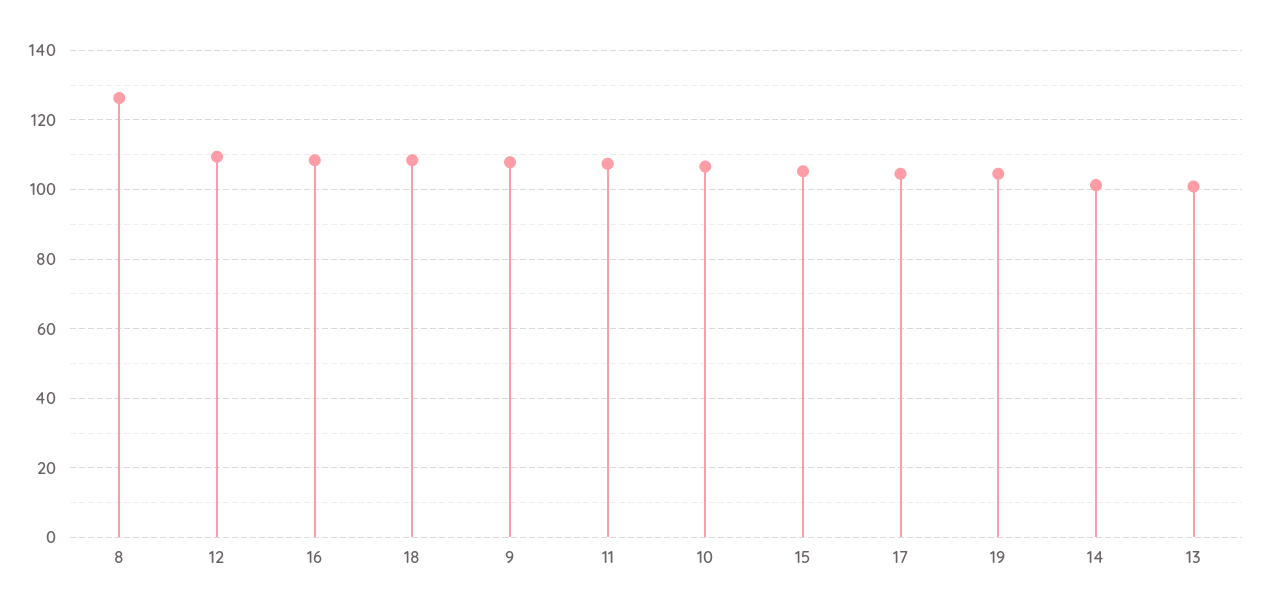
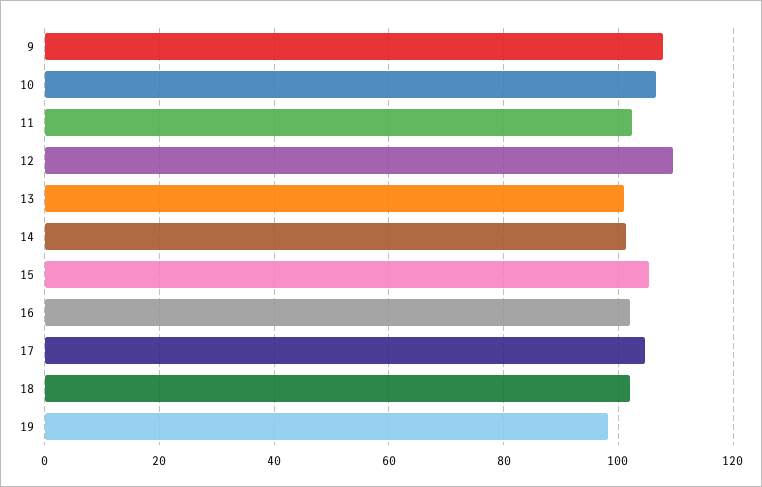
  {
-   "8": 126,
    "12": 110,
-   "16": 108,
+   "16": 102,
-   "18": 108,
+   "18": 102,
    "9": 108,
-   "11": 108,
+   "11": 102,
    "10": 106,
    "15": 106,
    "17": 104,
-   "19": 104,
+   "19": 98,
    "14": 102,
    "13": 100
  }

